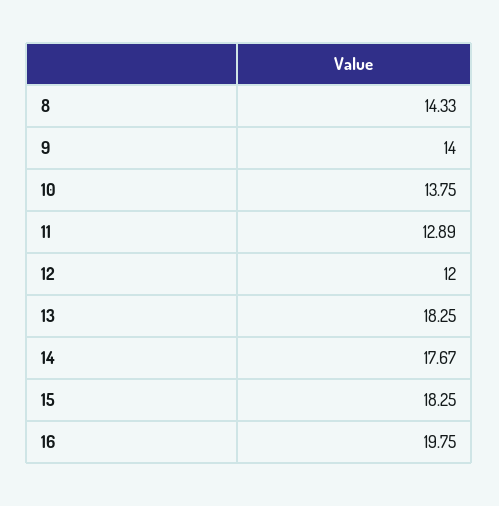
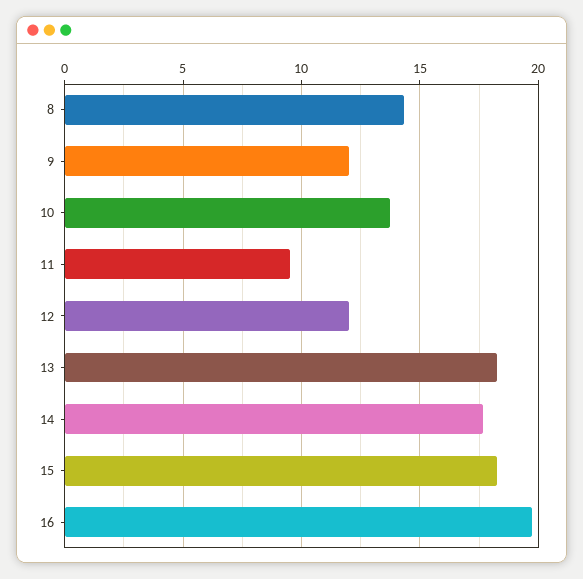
  {
    "8": 14.33,
-   "9": 14,
+   "9": 12,
    "10": 13.75,
-   "11": 12.89,
+   "11": 9.5,
    "12": 12,
    "13": 18.25,
    "14": 17.67,
    "15": 18.25,
    "16": 19.75
  }

